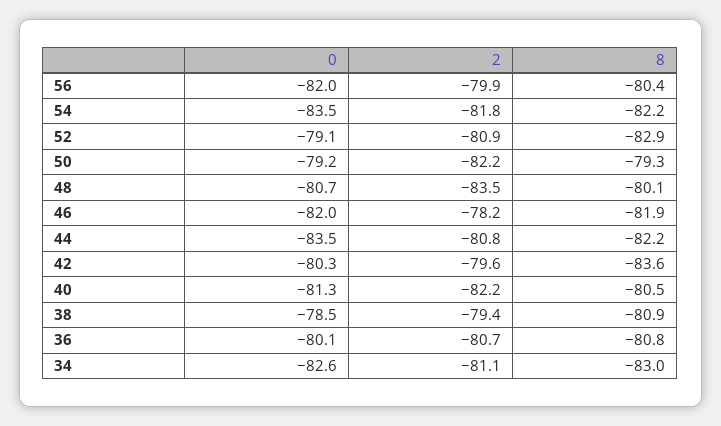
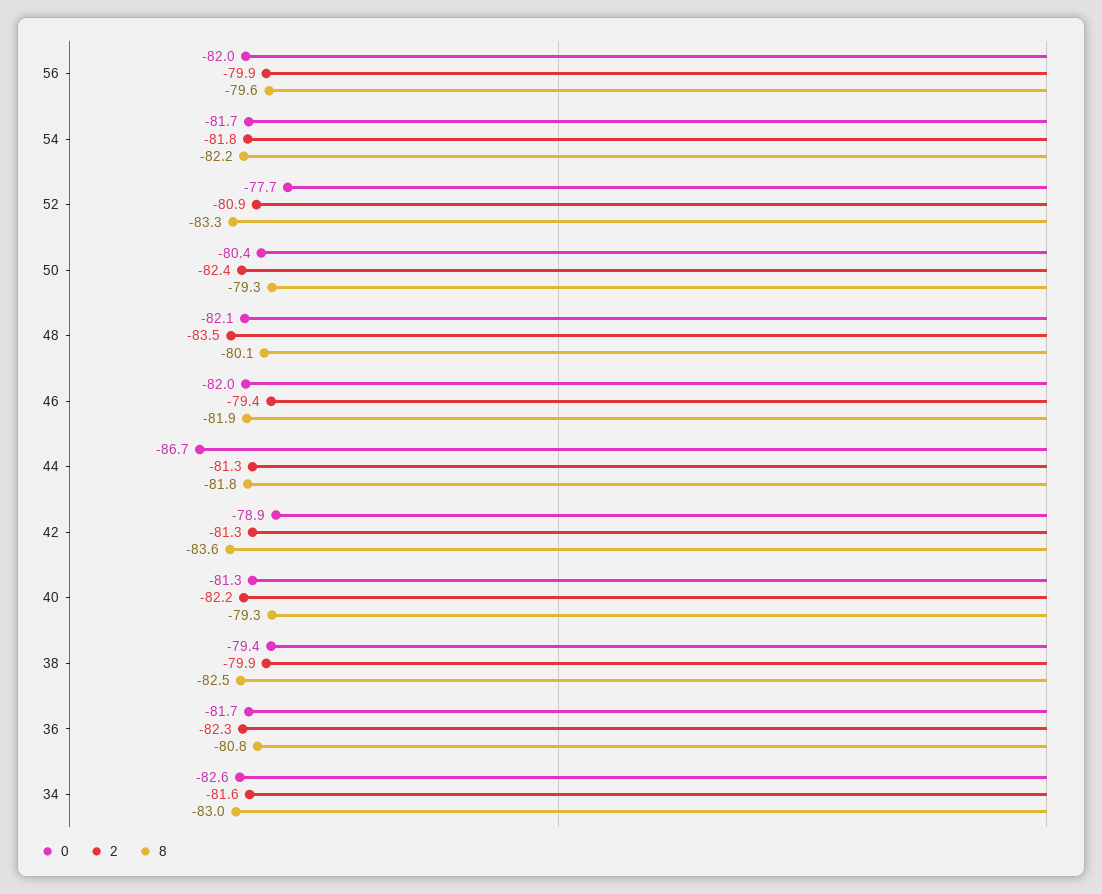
  {
    "0": {
      "56": -82,
-     "54": -83.5,
+     "54": -81.7,
-     "52": -79.1,
+     "52": -77.7,
-     "50": -79.2,
+     "50": -80.4,
-     "48": -80.7,
+     "48": -82.1,
      "46": -82,
-     "44": -83.5,
+     "44": -86.7,
-     "42": -80.3,
+     "42": -78.9,
      "40": -81.3,
-     "38": -78.5,
+     "38": -79.4,
-     "36": -80.1,
+     "36": -81.7,
      "34": -82.6
    },
    "2": {
      "56": -79.9,
      "54": -81.8,
      "52": -80.9,
-     "50": -82.2,
+     "50": -82.4,
      "48": -83.5,
-     "46": -78.2,
+     "46": -79.4,
-     "44": -80.8,
+     "44": -81.3,
-     "42": -79.6,
+     "42": -81.3,
      "40": -82.2,
-     "38": -79.4,
+     "38": -79.9,
-     "36": -80.7,
+     "36": -82.3,
-     "34": -81.1
+     "34": -81.6
    },
    "8": {
-     "56": -80.4,
+     "56": -79.6,
      "54": -82.2,
-     "52": -82.9,
+     "52": -83.3,
      "50": -79.3,
      "48": -80.1,
      "46": -81.9,
-     "44": -82.2,
+     "44": -81.8,
      "42": -83.6,
-     "40": -80.5,
+     "40": -79.3,
-     "38": -80.9,
+     "38": -82.5,
      "36": -80.8,
      "34": -83
    }
  }

